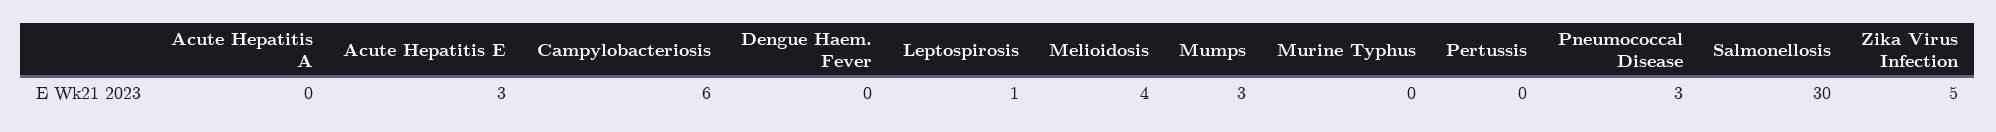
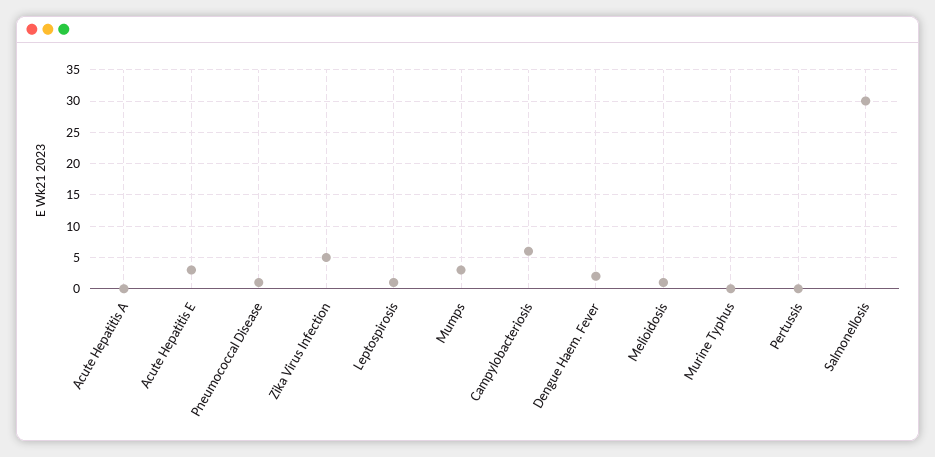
  {
    "Acute Hepatitis A": 0,
    "Acute Hepatitis E": 3,
    "Campylobacteriosis": 6,
-   "Dengue Haem. Fever": 0,
+   "Dengue Haem. Fever": 2,
    "Leptospirosis": 1,
-   "Melioidosis": 4,
+   "Melioidosis": 1,
    "Mumps": 3,
    "Murine Typhus": 0,
    "Pertussis": 0,
-   "Pneumococcal Disease": 3,
+   "Pneumococcal Disease": 1,
    "Salmonellosis": 30,
    "Zika Virus Infection": 5
  }

